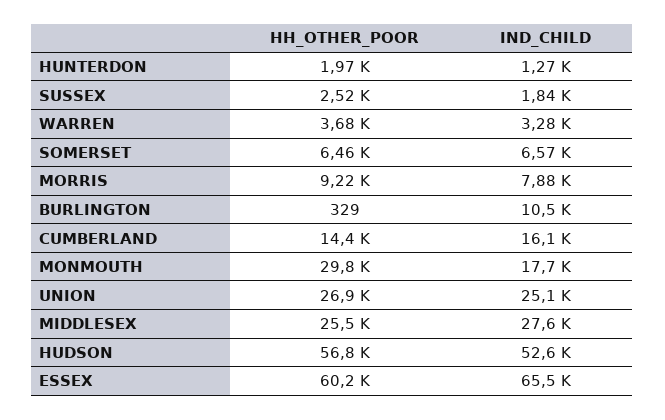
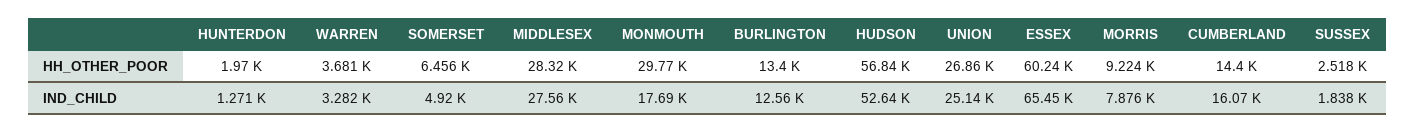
  {
    "HH_OTHER_POOR": {
      "HUNTERDON": 1970,
      "SUSSEX": 2518,
      "WARREN": 3681,
      "SOMERSET": 6456,
      "MORRIS": 9224,
-     "BURLINGTON": 329,
+     "BURLINGTON": 13400,
      "CUMBERLAND": 14400,
      "MONMOUTH": 29770,
      "UNION": 26860,
-     "MIDDLESEX": 25500,
+     "MIDDLESEX": 28320,
      "HUDSON": 56840,
      "ESSEX": 60240
    },
    "IND_CHILD": {
      "HUNTERDON": 1271,
      "SUSSEX": 1838,
      "WARREN": 3282,
-     "SOMERSET": 6570,
+     "SOMERSET": 4920,
      "MORRIS": 7876,
-     "BURLINGTON": 10500,
+     "BURLINGTON": 12560,
      "CUMBERLAND": 16070,
      "MONMOUTH": 17690,
      "UNION": 25140,
      "MIDDLESEX": 27560,
      "HUDSON": 52640,
      "ESSEX": 65450
    }
  }

